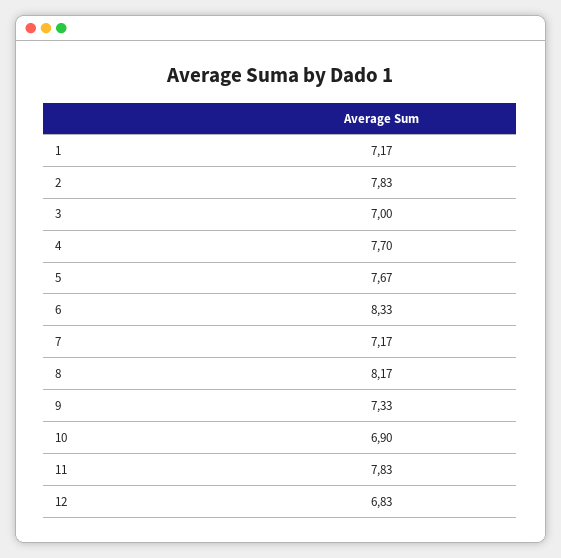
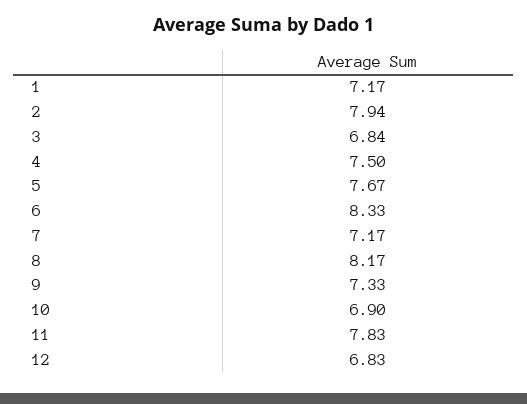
  {
    "1": 7.17,
-   "2": 7.83,
+   "2": 7.94,
-   "3": 7,
+   "3": 6.84,
-   "4": 7.7,
+   "4": 7.5,
    "5": 7.67,
    "6": 8.33,
    "7": 7.17,
    "8": 8.17,
    "9": 7.33,
    "10": 6.9,
    "11": 7.83,
    "12": 6.83
  }

